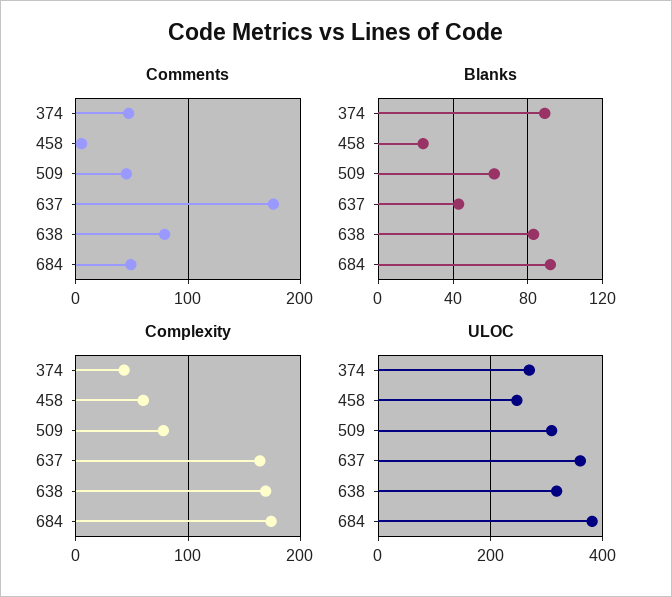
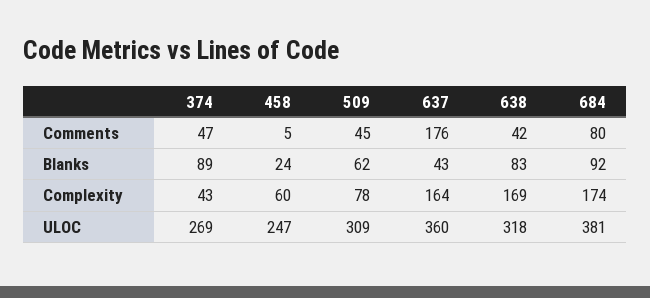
  {
    "Comments": {
      "374": 47,
      "458": 5,
      "509": 45,
      "637": 176,
-     "638": 80,
+     "638": 42,
-     "684": 50
+     "684": 80
    },
    "Blanks": {
      "374": 89,
      "458": 24,
      "509": 62,
      "637": 43,
      "638": 83,
      "684": 92
    },
    "Complexity": {
      "374": 43,
      "458": 60,
      "509": 78,
      "637": 164,
      "638": 169,
      "684": 174
    },
    "ULOC": {
      "374": 269,
      "458": 247,
      "509": 309,
      "637": 360,
      "638": 318,
      "684": 381
    }
  }

